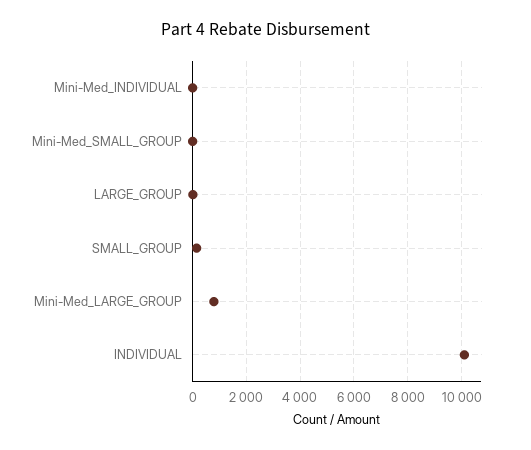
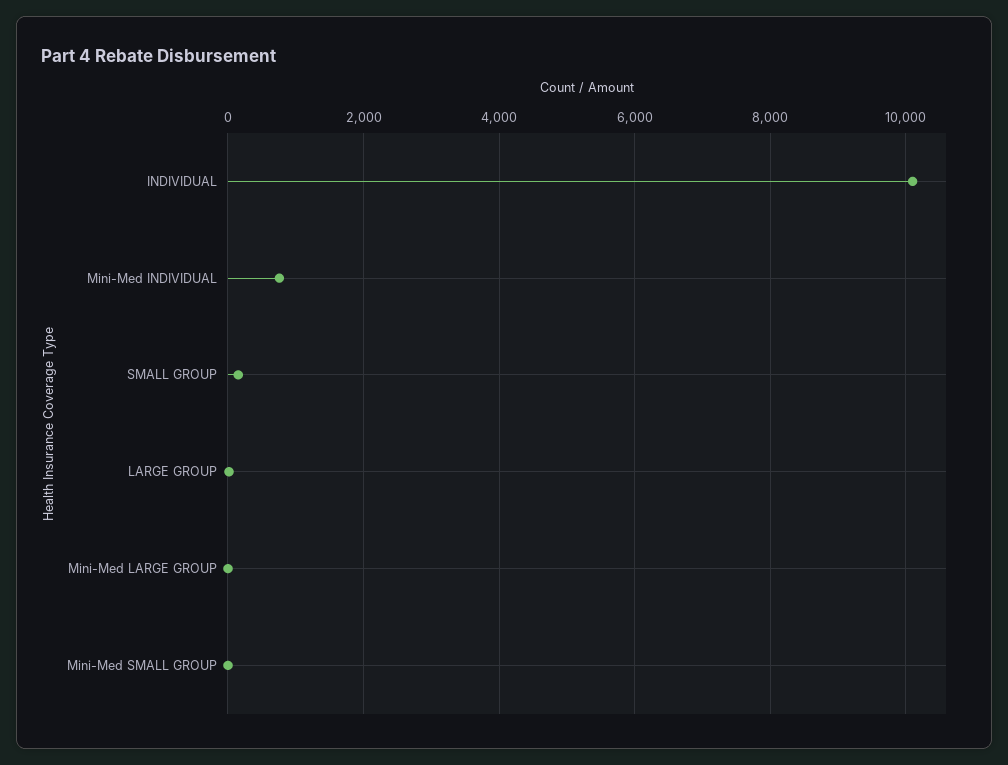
  {
-   "Mini-Med_INDIVIDUAL": 0,
+   "Mini-Med_INDIVIDUAL": 800,
    "Mini-Med_SMALL_GROUP": 0,
    "LARGE_GROUP": 0,
    "SMALL_GROUP": 200,
-   "Mini-Med_LARGE_GROUP": 750,
+   "Mini-Med_LARGE_GROUP": 0,
    "INDIVIDUAL": 10200
  }

